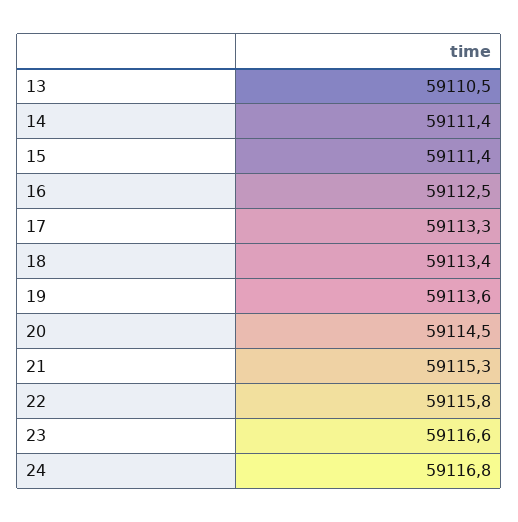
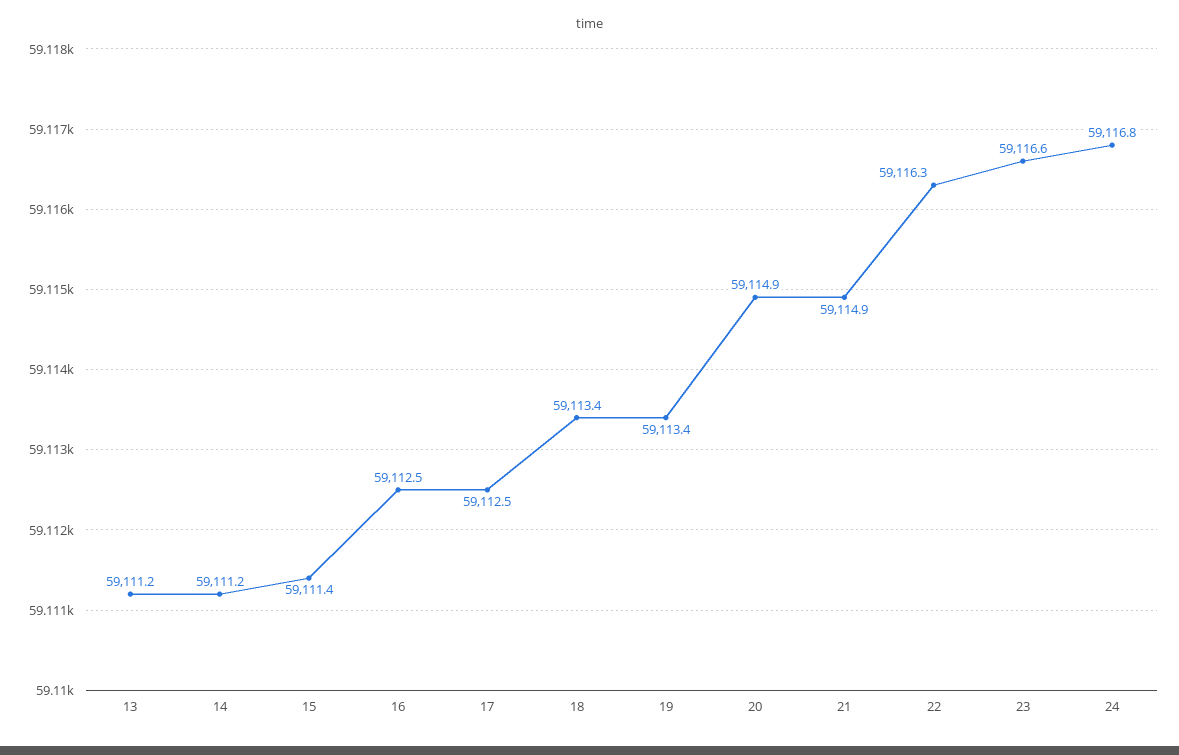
  {
-   "13": 59110.5,
+   "13": 59111.2,
-   "14": 59111.4,
+   "14": 59111.2,
    "15": 59111.4,
    "16": 59112.5,
-   "17": 59113.3,
+   "17": 59112.5,
    "18": 59113.4,
-   "19": 59113.6,
+   "19": 59113.4,
-   "20": 59114.5,
+   "20": 59114.9,
-   "21": 59115.3,
+   "21": 59114.9,
-   "22": 59115.8,
+   "22": 59116.3,
    "23": 59116.6,
    "24": 59116.8
  }

